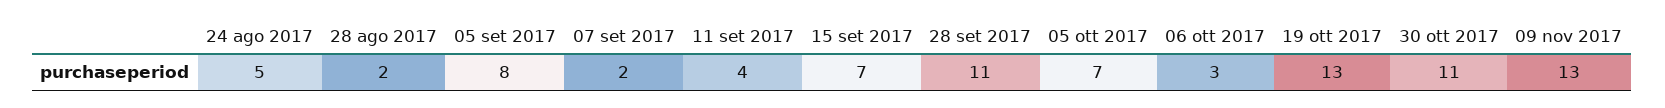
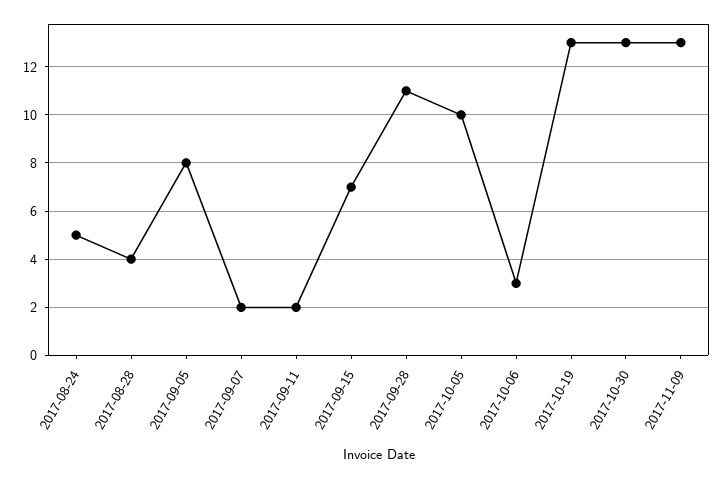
  {
    "24 ago 2017": 5,
-   "28 ago 2017": 2,
+   "28 ago 2017": 4,
    "05 set 2017": 8,
    "07 set 2017": 2,
-   "11 set 2017": 4,
+   "11 set 2017": 2,
    "15 set 2017": 7,
    "28 set 2017": 11,
-   "05 ott 2017": 7,
+   "05 ott 2017": 10,
    "06 ott 2017": 3,
    "19 ott 2017": 13,
-   "30 ott 2017": 11,
+   "30 ott 2017": 13,
    "09 nov 2017": 13
  }

